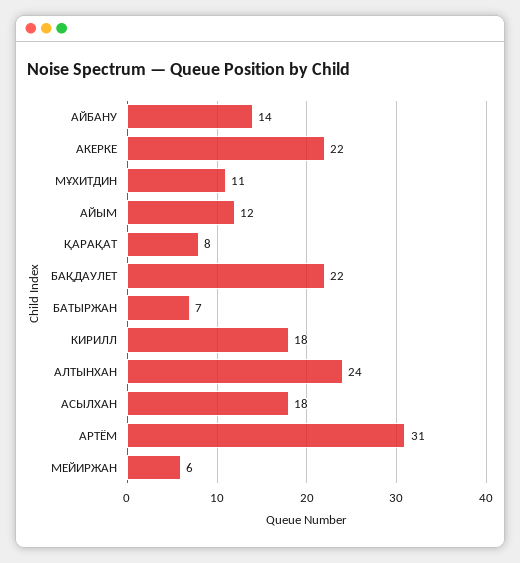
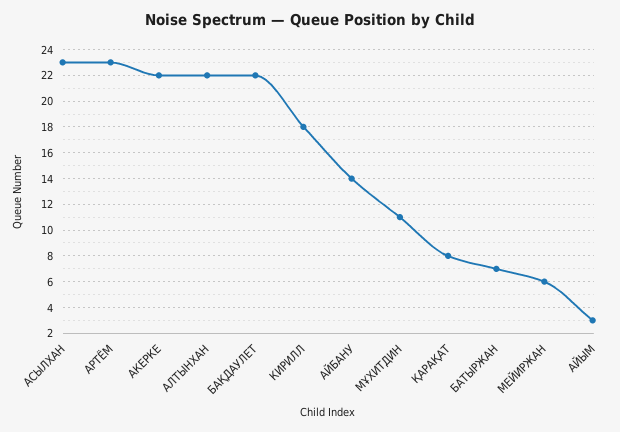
  {
    "АЙБАНУ": 14,
    "АКЕРКЕ": 22,
    "МҰХИТДИН": 11,
-   "АЙЫМ": 12,
+   "АЙЫМ": 3,
    "ҚАРАҚАТ": 8,
    "БАҚДАУЛЕТ": 22,
    "БАТЫРЖАН": 7,
    "КИРИЛЛ": 18,
-   "АЛТЫНХАН": 24,
+   "АЛТЫНХАН": 22,
-   "АСЫЛХАН": 18,
+   "АСЫЛХАН": 23,
-   "АРТЁМ": 31,
+   "АРТЁМ": 23,
    "МЕЙИРЖАН": 6
  }

